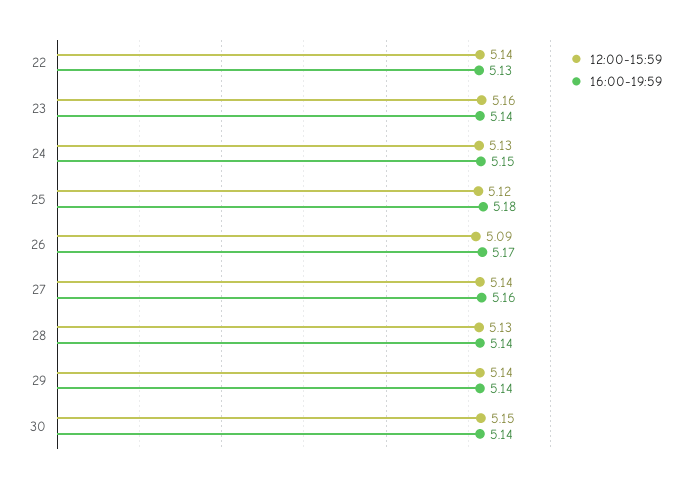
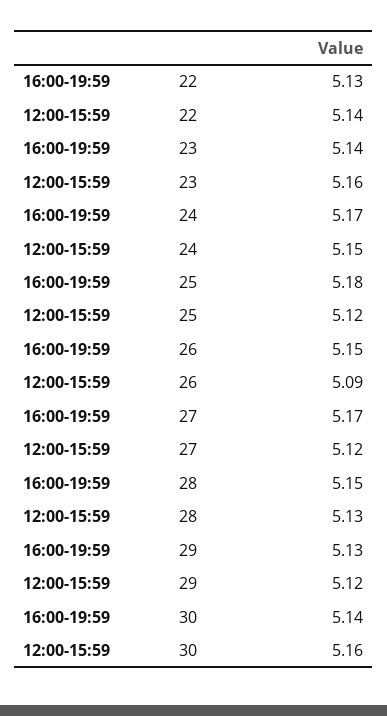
  {
    "12:00-15:59": {
      "22": 5.14,
      "23": 5.16,
-     "24": 5.13,
+     "24": 5.15,
      "25": 5.12,
      "26": 5.09,
-     "27": 5.14,
+     "27": 5.12,
      "28": 5.13,
-     "29": 5.14,
+     "29": 5.12,
-     "30": 5.15
+     "30": 5.16
    },
    "16:00-19:59": {
      "22": 5.13,
      "23": 5.14,
-     "24": 5.15,
+     "24": 5.17,
      "25": 5.18,
-     "26": 5.17,
+     "26": 5.15,
-     "27": 5.16,
+     "27": 5.17,
-     "28": 5.14,
+     "28": 5.15,
-     "29": 5.14,
+     "29": 5.13,
      "30": 5.14
    }
  }

